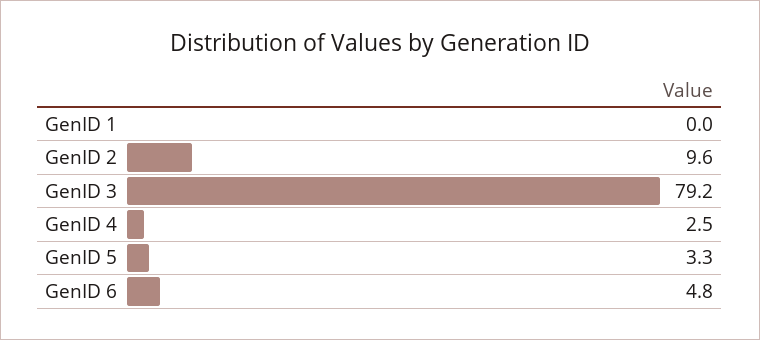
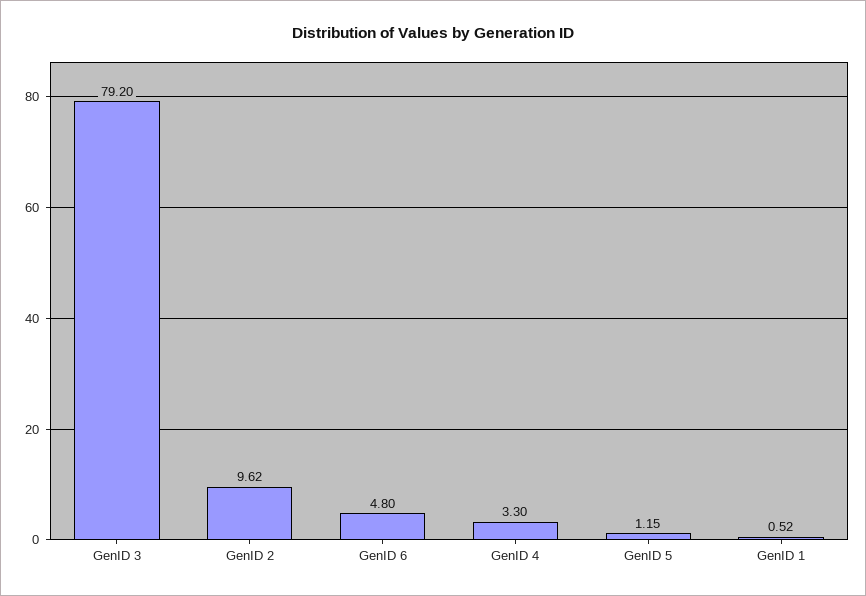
  {
-   "GenID 1": 0,
+   "GenID 1": 0.52,
    "GenID 2": 9.62,
    "GenID 3": 79.2,
-   "GenID 4": 2.5,
+   "GenID 4": 3.3,
-   "GenID 5": 3.3,
+   "GenID 5": 1.15,
    "GenID 6": 4.8
  }

